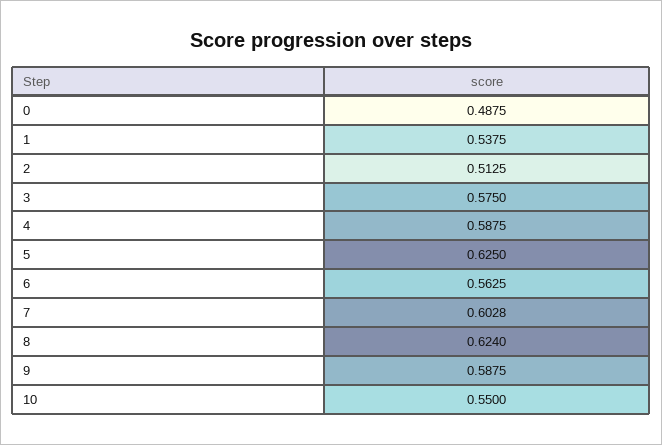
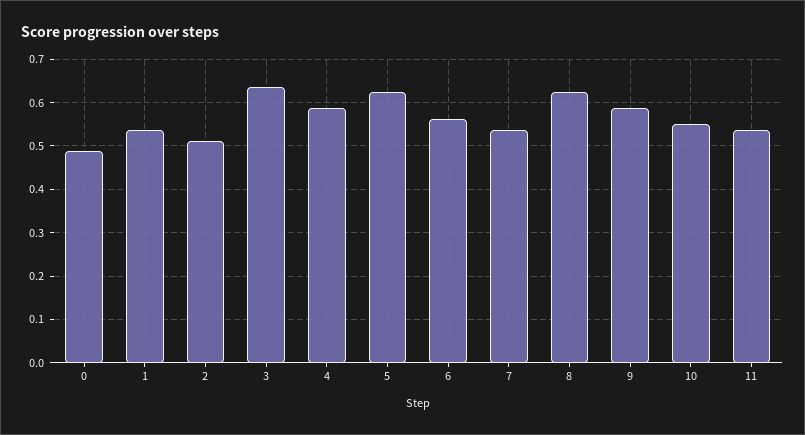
  {
    "0": 0.4875,
    "1": 0.5375,
    "2": 0.5125,
-   "3": 0.575,
+   "3": 0.64,
    "4": 0.5875,
    "5": 0.625,
    "6": 0.5625,
-   "7": 0.6028,
+   "7": 0.54,
    "8": 0.624,
    "9": 0.5875,
-   "10": 0.55
+   "10": 0.55,
+   "11": 0.54
  }

